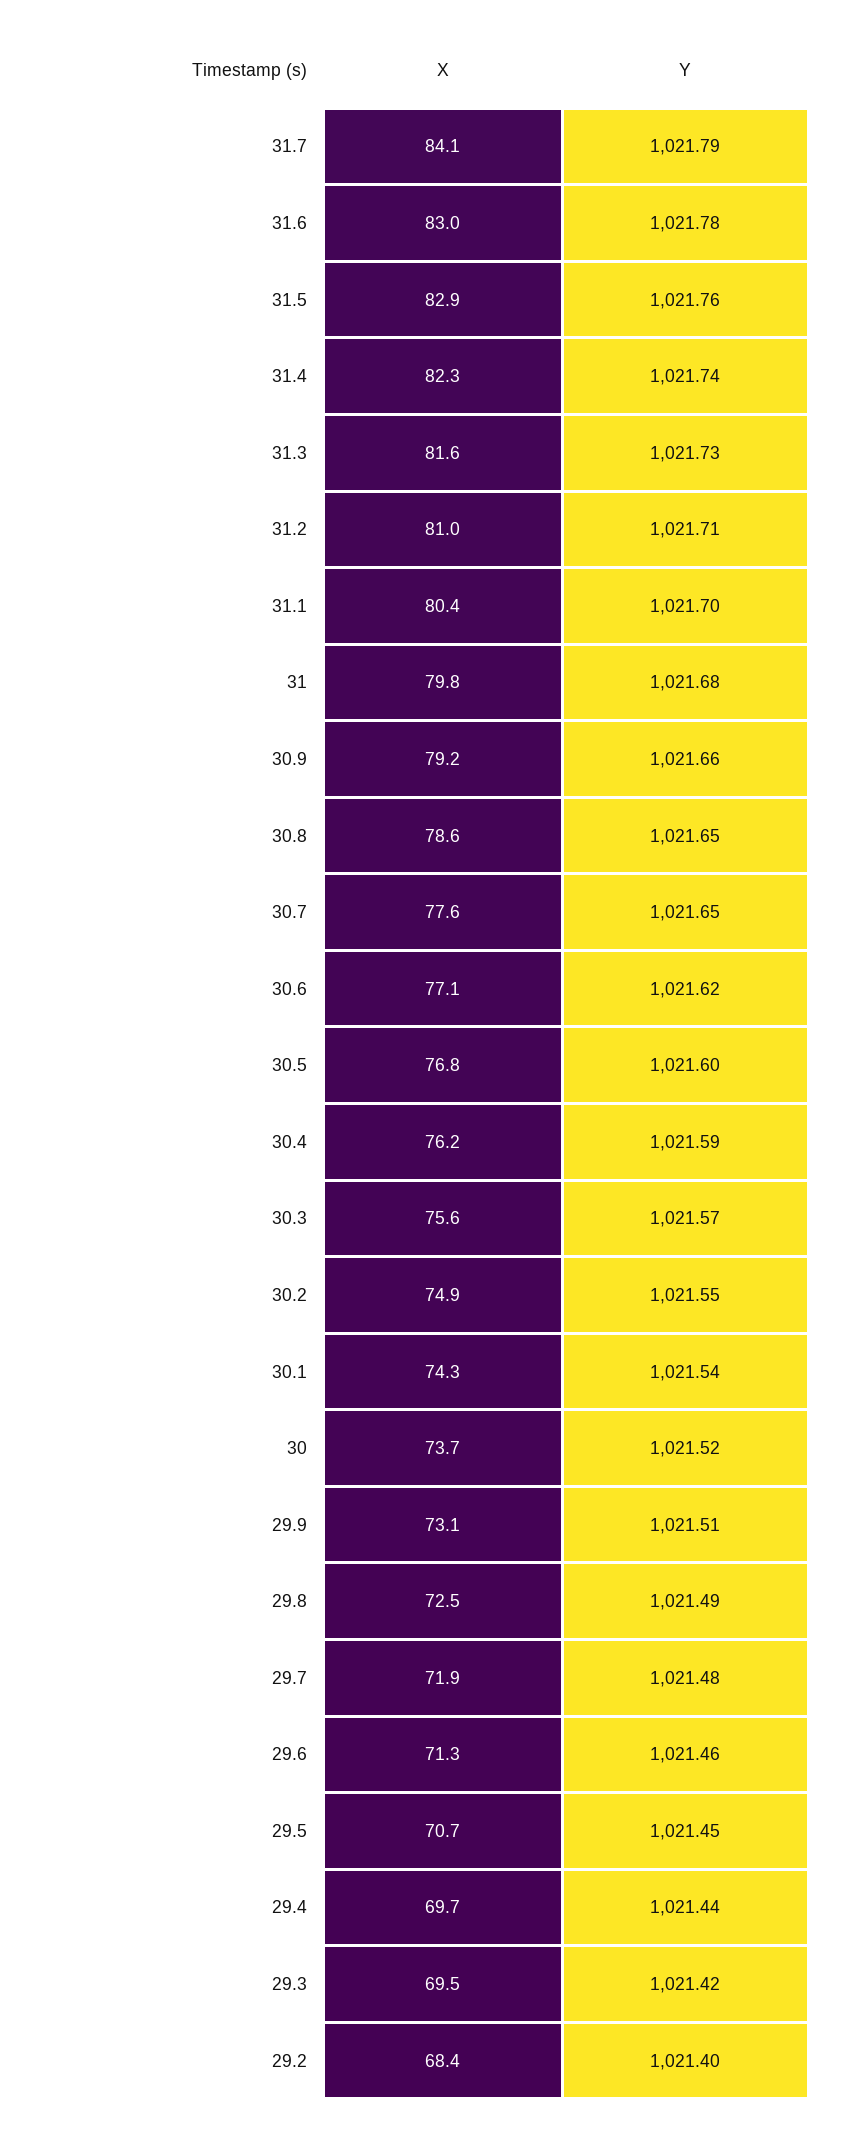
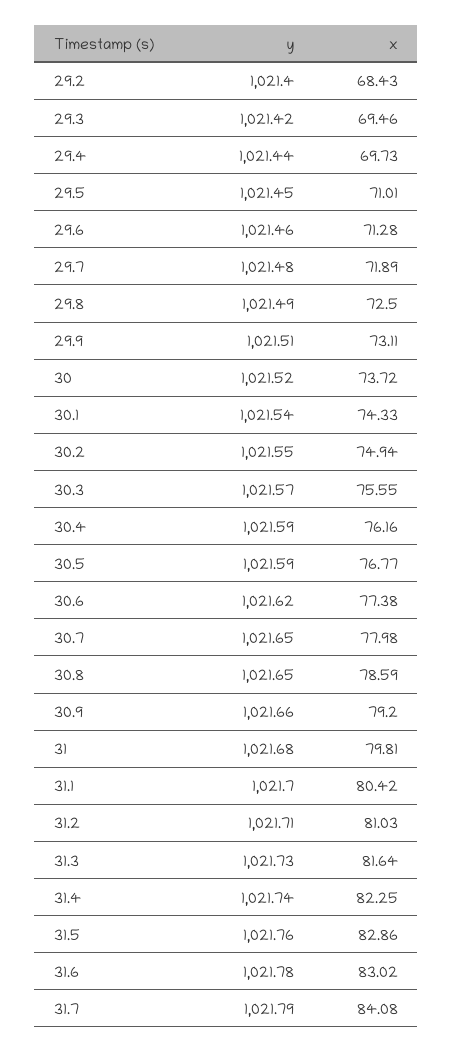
  {
    "X": {
      "31.7": 84.08,
      "31.6": 83.02,
      "31.5": 82.86,
      "31.4": 82.25,
      "31.3": 81.64,
      "31.2": 81.03,
      "31.1": 80.42,
      "31": 79.81,
      "30.9": 79.2,
      "30.8": 78.59,
-     "30.7": 77.6,
+     "30.7": 77.98,
-     "30.6": 77.1,
+     "30.6": 77.38,
      "30.5": 76.77,
      "30.4": 76.16,
      "30.3": 75.55,
      "30.2": 74.94,
      "30.1": 74.33,
      "30": 73.72,
      "29.9": 73.11,
      "29.8": 72.5,
      "29.7": 71.89,
      "29.6": 71.28,
-     "29.5": 70.7,
+     "29.5": 71.01,
      "29.4": 69.73,
      "29.3": 69.46,
      "29.2": 68.43
    },
    "Y": {
      "31.7": 1021.79,
      "31.6": 1021.78,
      "31.5": 1021.76,
      "31.4": 1021.74,
      "31.3": 1021.73,
      "31.2": 1021.71,
      "31.1": 1021.7,
      "31": 1021.68,
      "30.9": 1021.66,
      "30.8": 1021.65,
      "30.7": 1021.65,
      "30.6": 1021.62,
-     "30.5": 1021.6,
+     "30.5": 1021.59,
      "30.4": 1021.59,
      "30.3": 1021.57,
      "30.2": 1021.55,
      "30.1": 1021.54,
      "30": 1021.52,
      "29.9": 1021.51,
      "29.8": 1021.49,
      "29.7": 1021.48,
      "29.6": 1021.46,
      "29.5": 1021.45,
      "29.4": 1021.44,
      "29.3": 1021.42,
      "29.2": 1021.4
    }
  }

